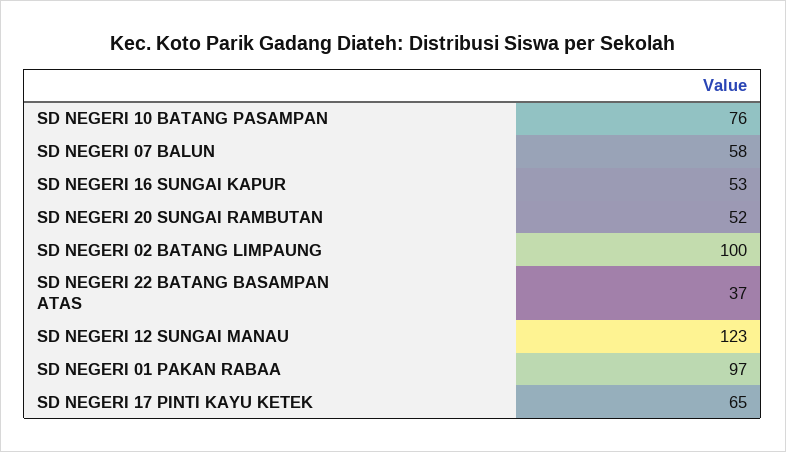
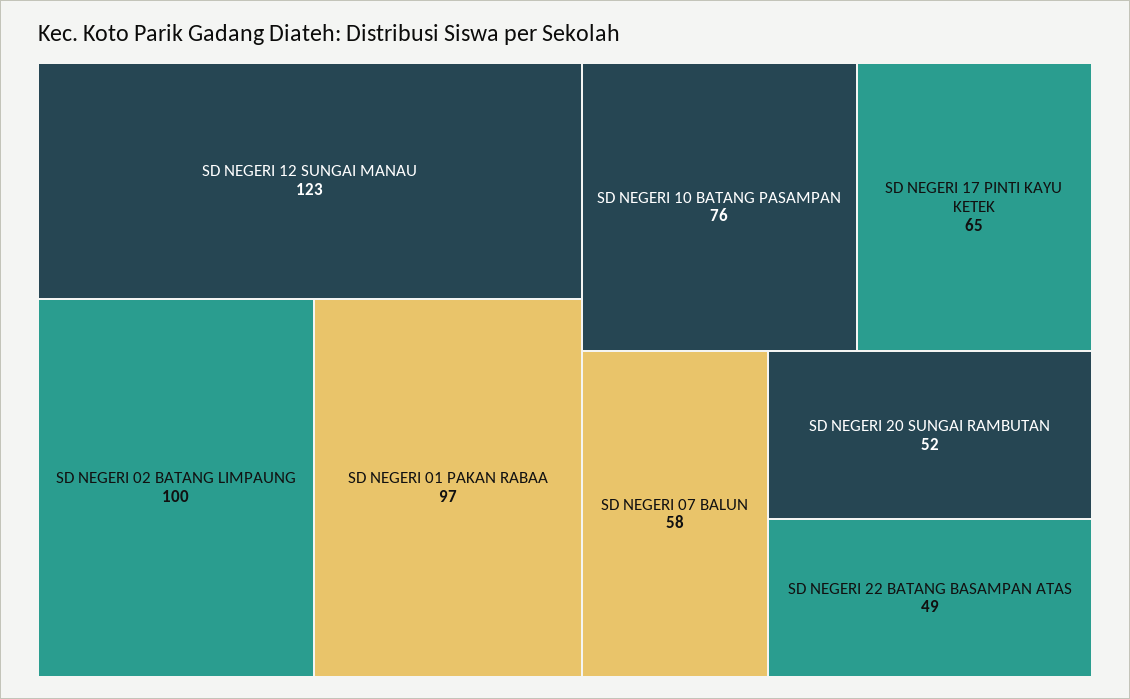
  {
    "SD NEGERI 10 BATANG PASAMPAN": 76,
    "SD NEGERI 07 BALUN": 58,
-   "SD NEGERI 16 SUNGAI KAPUR": 53,
    "SD NEGERI 20 SUNGAI RAMBUTAN": 52,
    "SD NEGERI 02 BATANG LIMPAUNG": 100,
-   "SD NEGERI 22 BATANG BASAMPAN ATAS": 37,
+   "SD NEGERI 22 BATANG BASAMPAN ATAS": 49,
    "SD NEGERI 12 SUNGAI MANAU": 123,
    "SD NEGERI 01 PAKAN RABAA": 97,
    "SD NEGERI 17 PINTI KAYU KETEK": 65
  }

